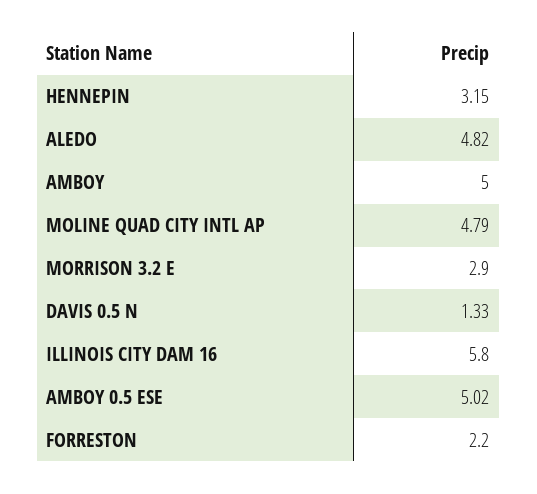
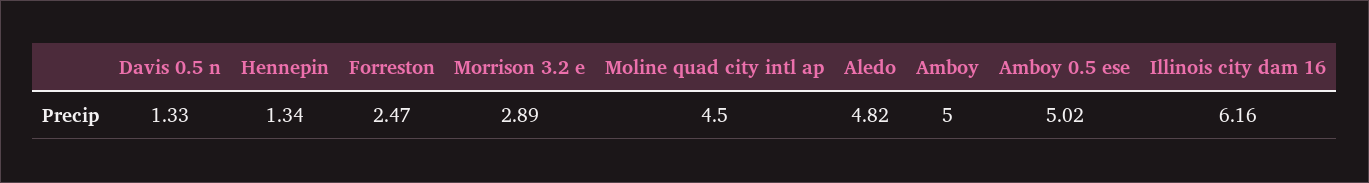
  {
-   "HENNEPIN": 3.15,
+   "HENNEPIN": 1.34,
    "ALEDO": 4.82,
    "AMBOY": 5,
-   "MOLINE QUAD CITY INTL AP": 4.79,
+   "MOLINE QUAD CITY INTL AP": 4.5,
-   "MORRISON 3.2 E": 2.9,
+   "MORRISON 3.2 E": 2.89,
    "DAVIS 0.5 N": 1.33,
-   "ILLINOIS CITY DAM 16": 5.8,
+   "ILLINOIS CITY DAM 16": 6.16,
    "AMBOY 0.5 ESE": 5.02,
-   "FORRESTON": 2.2
+   "FORRESTON": 2.47
  }

